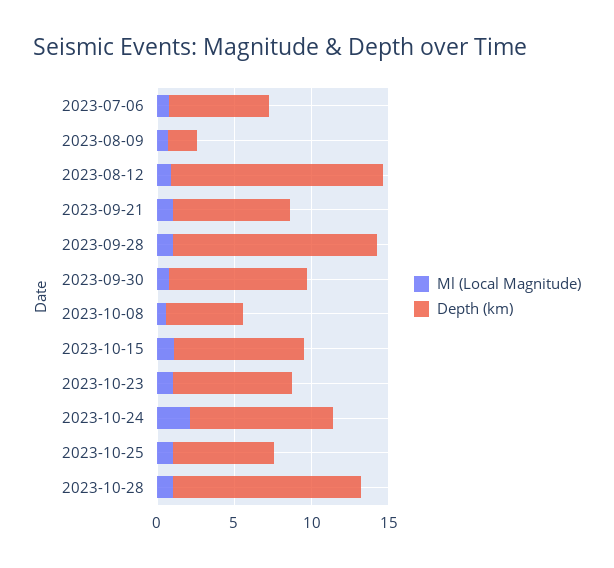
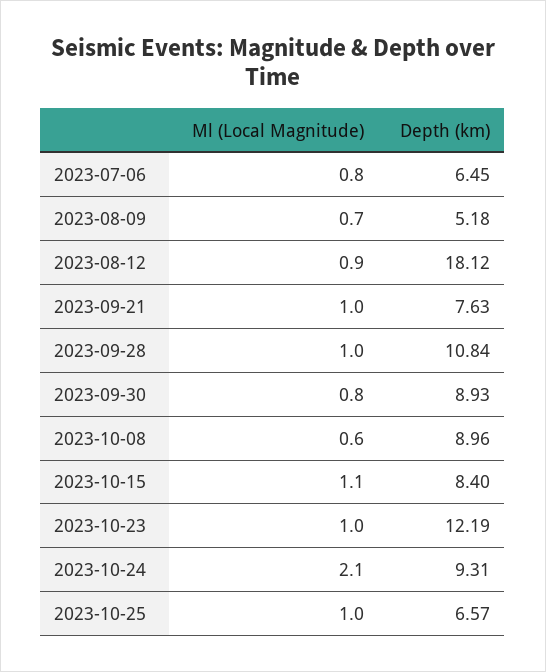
  {
    "Ml (Local Magnitude)": {
      "2023-07-06": 0.8,
      "2023-08-09": 0.7,
      "2023-08-12": 0.9,
      "2023-09-21": 1,
      "2023-09-28": 1,
      "2023-09-30": 0.8,
      "2023-10-08": 0.6,
      "2023-10-15": 1.1,
      "2023-10-23": 1,
      "2023-10-24": 2.1,
-     "2023-10-25": 1,
+     "2023-10-25": 1
-     "2023-10-28": 1
    },
    "Depth (km)": {
      "2023-07-06": 6.45,
-     "2023-08-09": 2,
+     "2023-08-09": 5.18,
-     "2023-08-12": 14,
+     "2023-08-12": 18.12,
      "2023-09-21": 7.63,
-     "2023-09-28": 13,
+     "2023-09-28": 10.84,
      "2023-09-30": 8.93,
-     "2023-10-08": 5,
+     "2023-10-08": 8.96,
      "2023-10-15": 8.4,
-     "2023-10-23": 8,
+     "2023-10-23": 12.19,
      "2023-10-24": 9.31,
-     "2023-10-25": 6.57,
+     "2023-10-25": 6.57
-     "2023-10-28": 12
    }
  }

